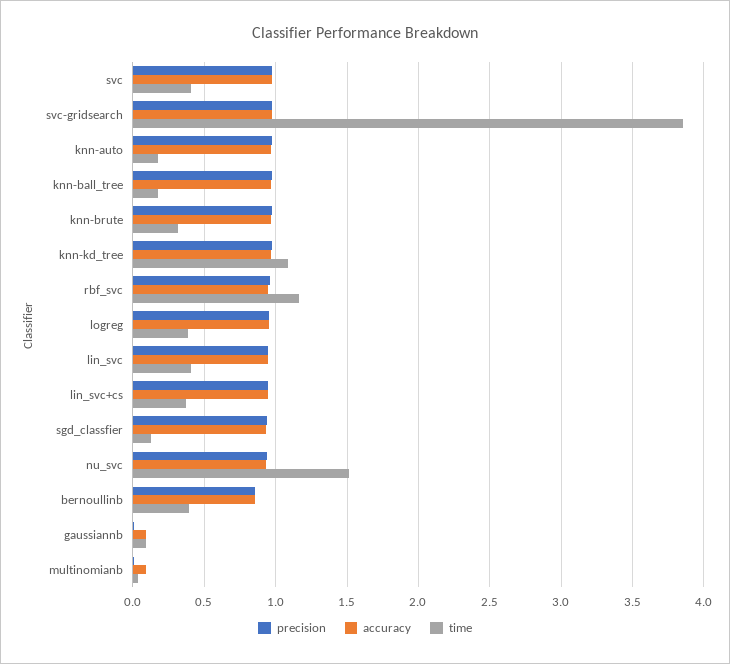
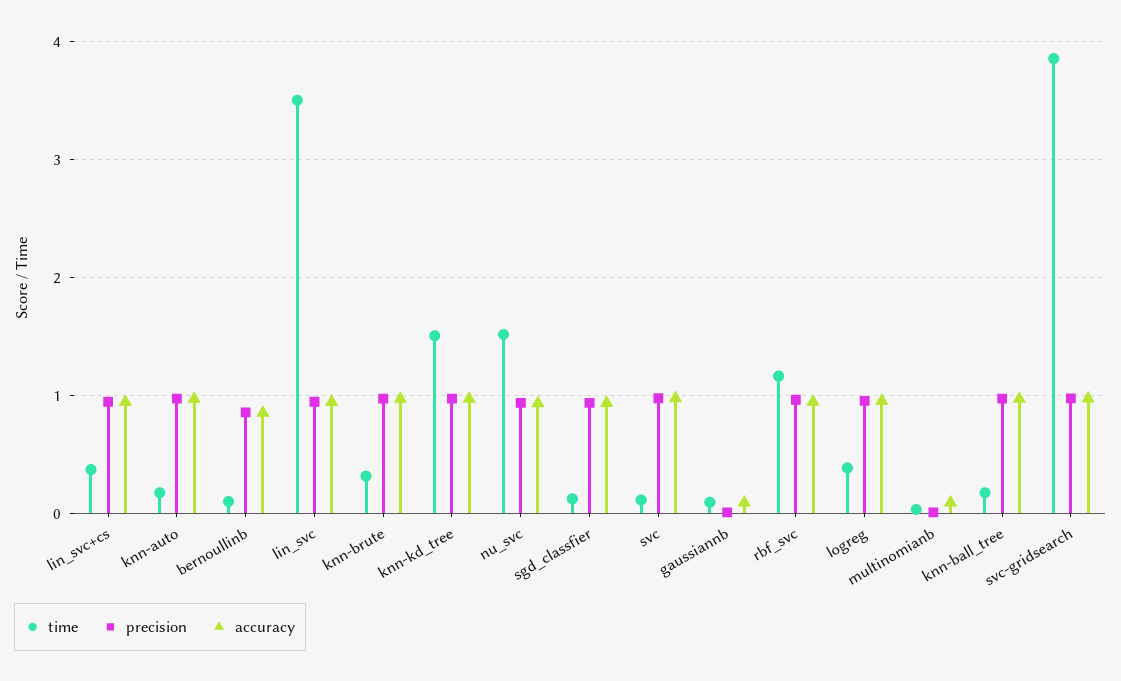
  {
    "precision": {
      "svc": 1,
      "svc-gridsearch": 0.95,
      "knn-auto": 0.95,
      "knn-ball_tree": 0.95,
      "knn-brute": 0.95,
      "knn-kd_tree": 0.95,
      "rbf_svc": 0.95,
      "logreg": 0.95,
      "lin_svc": 0.95,
      "lin_svc+cs": 0.95,
      "sgd_classfier": 0.95,
      "nu_svc": 0.95,
      "bernoullinb": 0.85,
      "gaussiannb": 0,
      "multinomianb": 0
    },
    "accuracy": {
      "svc": 0.95,
      "svc-gridsearch": 0.95,
      "knn-auto": 0.95,
      "knn-ball_tree": 0.95,
      "knn-brute": 0.95,
      "knn-kd_tree": 0.95,
      "rbf_svc": 0.95,
      "logreg": 0.95,
      "lin_svc": 0.95,
      "lin_svc+cs": 0.95,
      "sgd_classfier": 0.95,
      "nu_svc": 0.95,
      "bernoullinb": 0.85,
      "gaussiannb": 0.1,
      "multinomianb": 0.1
    },
    "time": {
-     "svc": 0.4,
+     "svc": 0.1,
      "svc-gridsearch": 3.85,
      "knn-auto": 0.15,
      "knn-ball_tree": 0.15,
      "knn-brute": 0.3,
-     "knn-kd_tree": 1.1,
+     "knn-kd_tree": 1.5,
      "rbf_svc": 1.15,
      "logreg": 0.4,
-     "lin_svc": 0.4,
+     "lin_svc": 3.5,
      "lin_svc+cs": 0.35,
      "sgd_classfier": 0.1,
      "nu_svc": 1.5,
-     "bernoullinb": 0.4,
+     "bernoullinb": 0.1,
      "gaussiannb": 0.1,
      "multinomianb": 0.05
    }
  }

